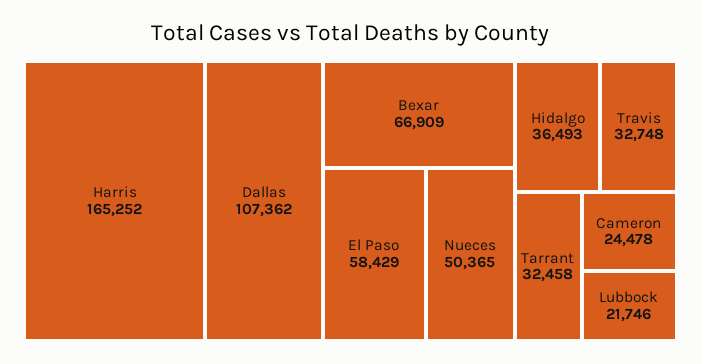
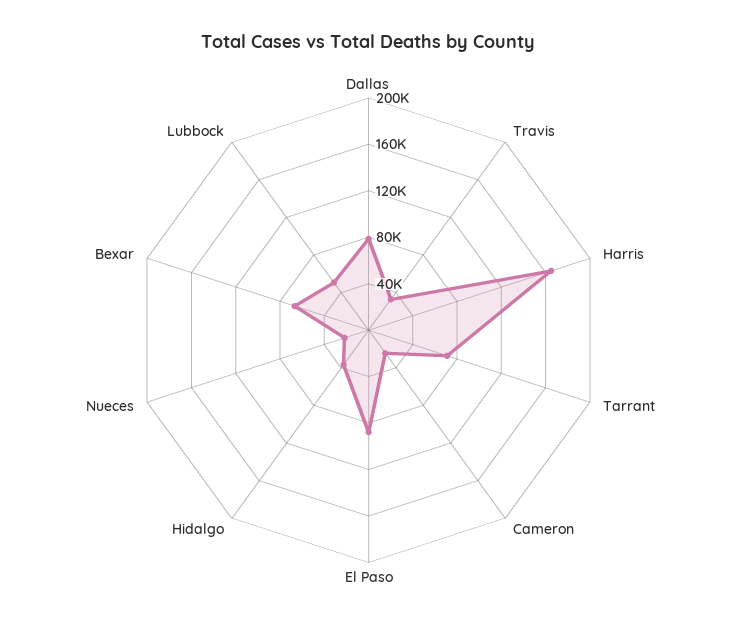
  {
    "Harris": 165252,
-   "Dallas": 107362,
+   "Dallas": 80000,
    "Bexar": 66909,
-   "El Paso": 58429,
+   "El Paso": 90000,
-   "Nueces": 50365,
+   "Nueces": 20000,
    "Hidalgo": 36493,
    "Travis": 32748,
-   "Tarrant": 32458,
+   "Tarrant": 70000,
    "Cameron": 24478,
-   "Lubbock": 21746
+   "Lubbock": 50000
  }

